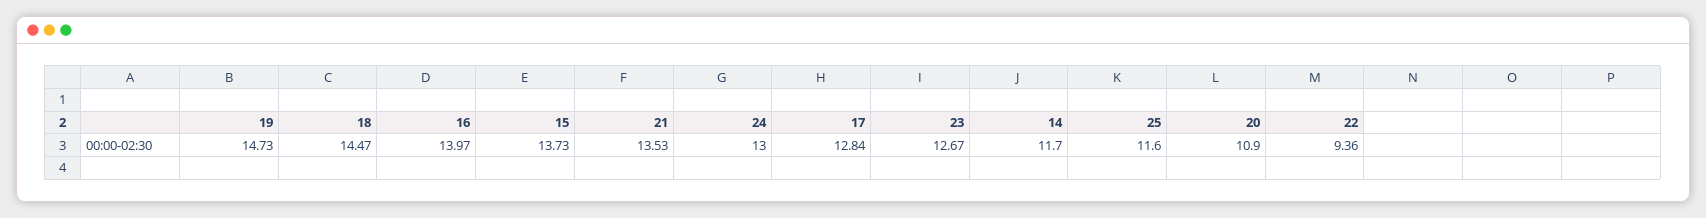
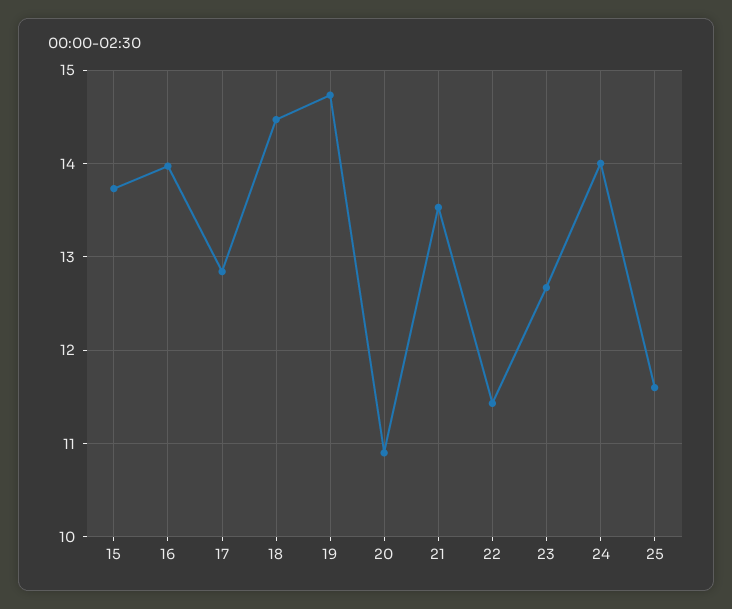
  {
    "19": 14.73,
    "18": 14.47,
    "16": 13.97,
    "15": 13.73,
    "21": 13.53,
-   "24": 13,
+   "24": 14,
    "17": 12.84,
    "23": 12.67,
-   "14": 11.7,
    "25": 11.6,
    "20": 10.9,
-   "22": 9.36
+   "22": 11.4
  }

